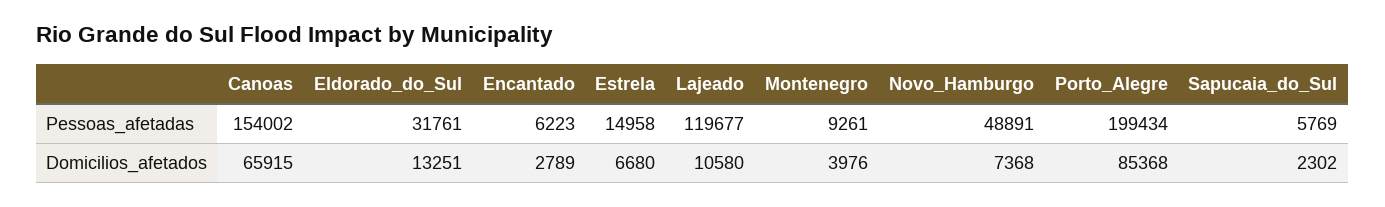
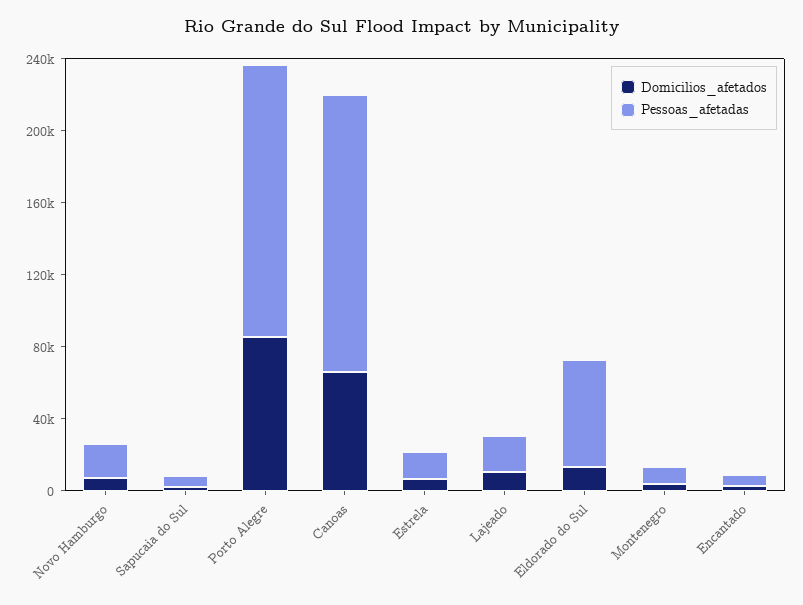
  {
    "Pessoas_afetadas": {
      "Canoas": 154002,
-     "Eldorado_do_Sul": 31761,
+     "Eldorado_do_Sul": 60000,
      "Encantado": 6223,
      "Estrela": 14958,
-     "Lajeado": 119677,
+     "Lajeado": 20000,
      "Montenegro": 9261,
-     "Novo_Hamburgo": 48891,
+     "Novo_Hamburgo": 20000,
-     "Porto_Alegre": 199434,
+     "Porto_Alegre": 150000,
      "Sapucaia_do_Sul": 5769
    },
    "Domicilios_afetados": {
      "Canoas": 65915,
      "Eldorado_do_Sul": 13251,
      "Encantado": 2789,
      "Estrela": 6680,
      "Lajeado": 10580,
      "Montenegro": 3976,
      "Novo_Hamburgo": 7368,
      "Porto_Alegre": 85368,
      "Sapucaia_do_Sul": 2302
    }
  }

